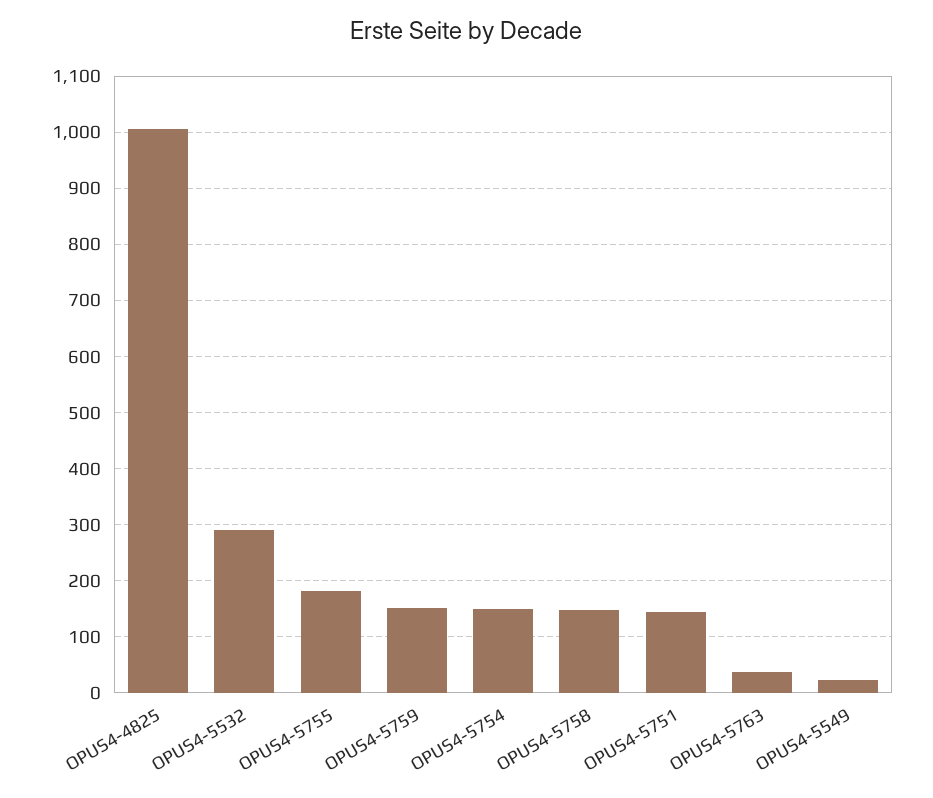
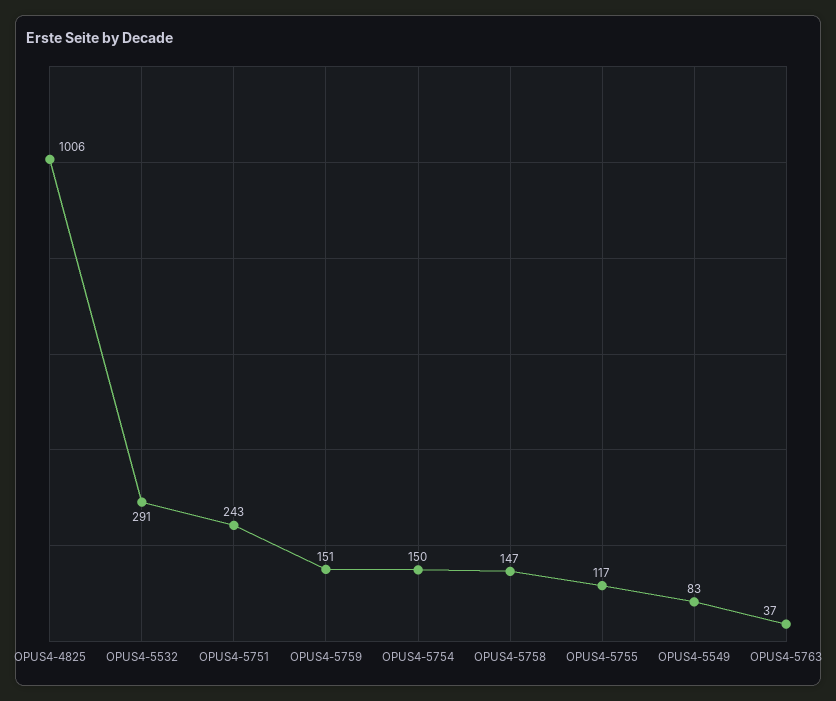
  {
    "OPUS4-4825": 1006,
    "OPUS4-5532": 291,
-   "OPUS4-5755": 180,
+   "OPUS4-5755": 117,
    "OPUS4-5759": 151,
    "OPUS4-5754": 150,
    "OPUS4-5758": 147,
-   "OPUS4-5751": 140,
+   "OPUS4-5751": 243,
    "OPUS4-5763": 37,
-   "OPUS4-5549": 20
+   "OPUS4-5549": 83
  }

